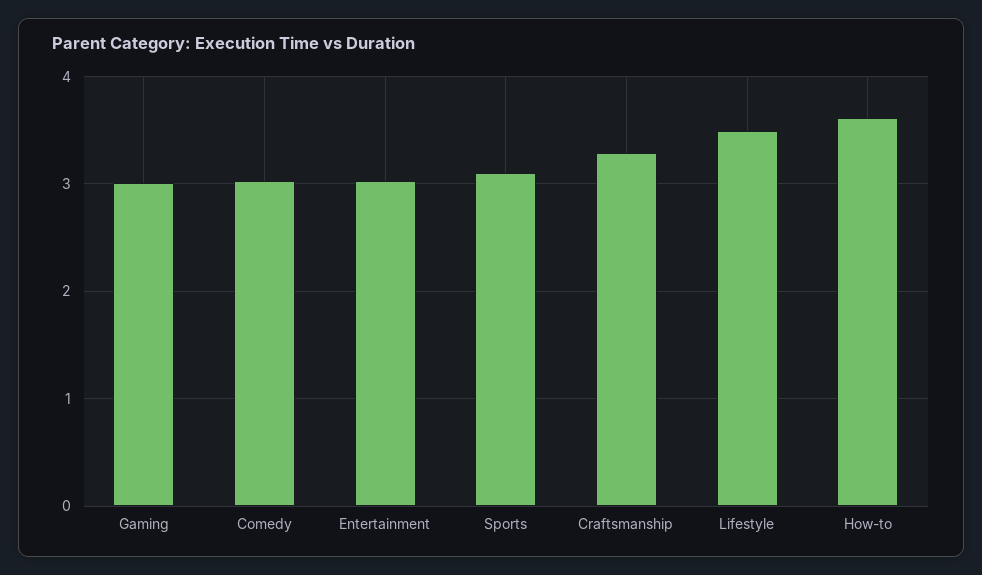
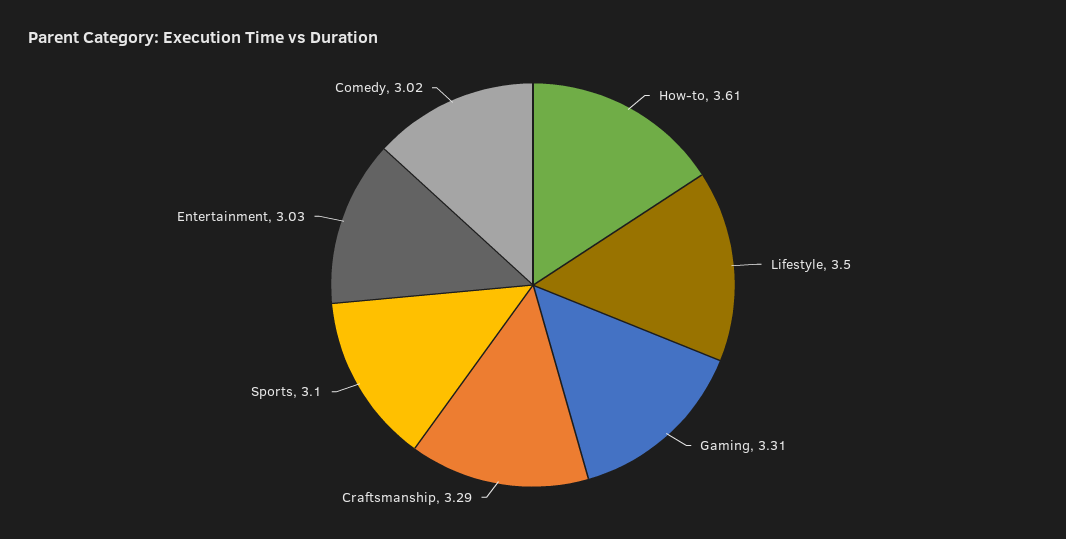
  {
-   "Gaming": 3,
+   "Gaming": 3.31,
    "Comedy": 3.02,
    "Entertainment": 3.03,
    "Sports": 3.1,
    "Craftsmanship": 3.29,
    "Lifestyle": 3.5,
    "How-to": 3.61
  }

